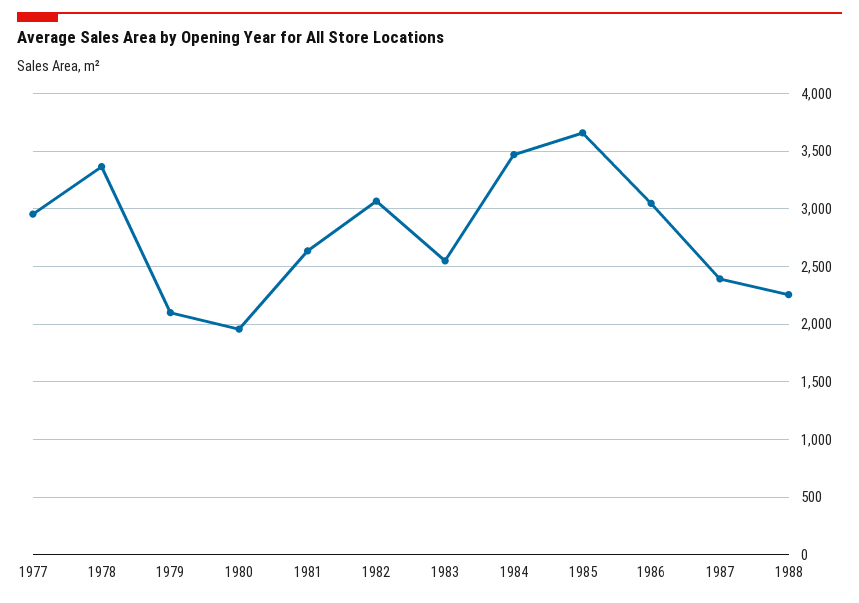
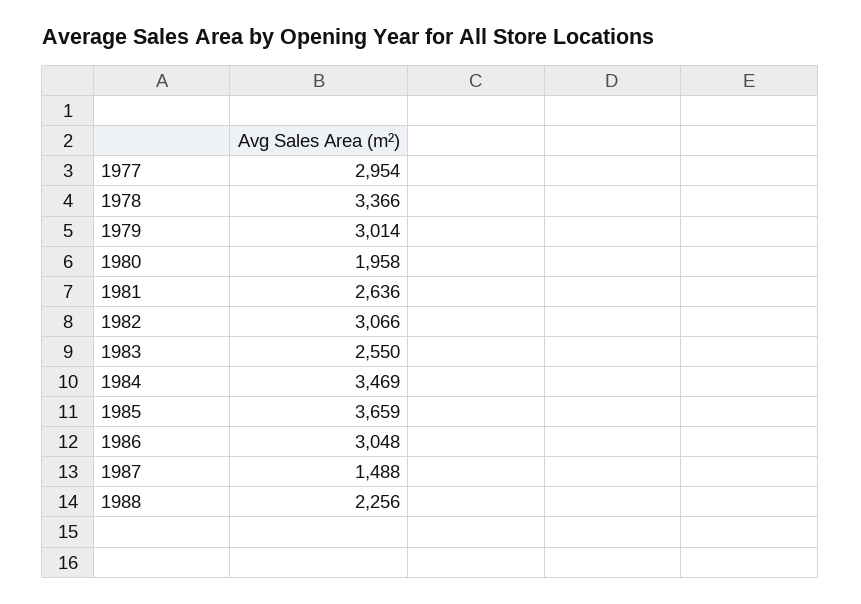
  {
    "1977": 2954,
    "1978": 3366,
-   "1979": 2100,
+   "1979": 3014,
    "1980": 1958,
    "1981": 2636,
    "1982": 3066,
    "1983": 2550,
    "1984": 3469,
    "1985": 3659,
    "1986": 3048,
-   "1987": 2400,
+   "1987": 1488,
    "1988": 2256
  }

